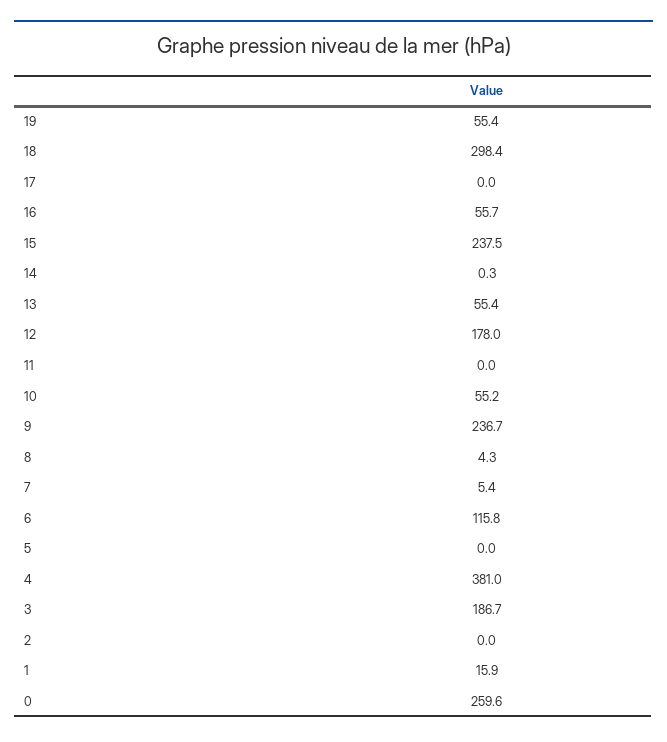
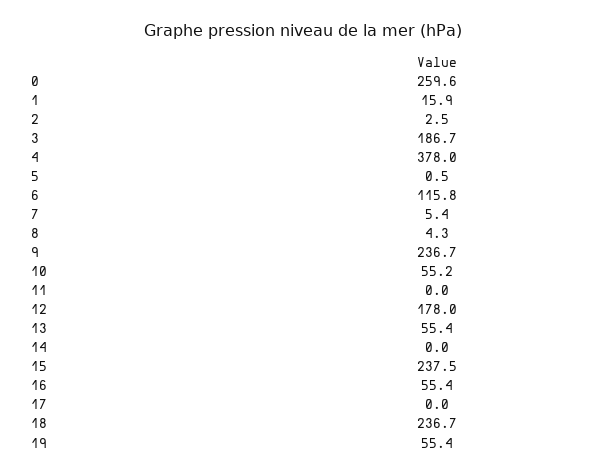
  {
    "19": 55.4,
-   "18": 298.4,
+   "18": 236.7,
    "17": 0,
-   "16": 55.7,
+   "16": 55.4,
    "15": 237.5,
-   "14": 0.3,
+   "14": 0,
    "13": 55.4,
    "12": 178,
    "11": 0,
    "10": 55.2,
    "9": 236.7,
    "8": 4.3,
    "7": 5.4,
    "6": 115.8,
-   "5": 0,
+   "5": 0.5,
-   "4": 381,
+   "4": 378,
    "3": 186.7,
-   "2": 0,
+   "2": 2.5,
    "1": 15.9,
    "0": 259.6
  }

